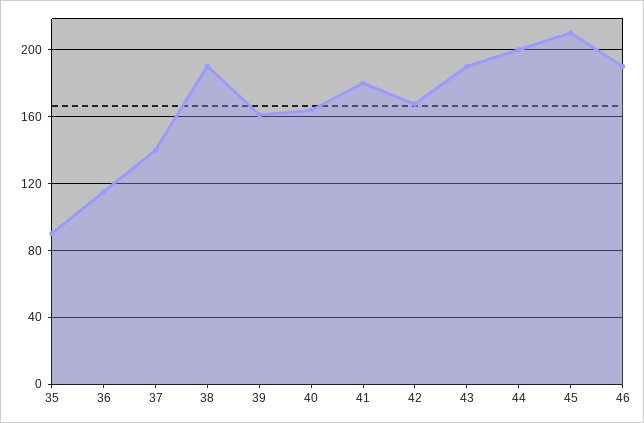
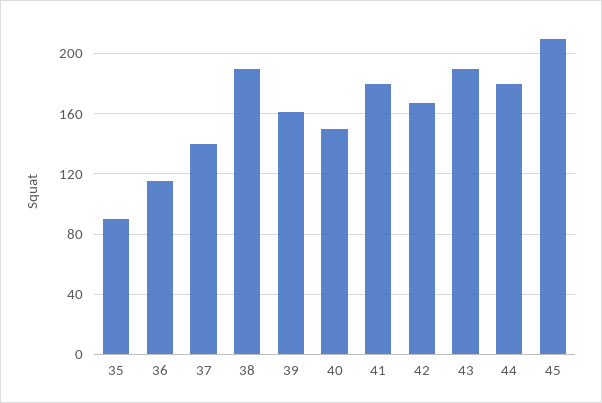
  {
    "35": 90,
    "36": 115,
    "37": 140,
    "38": 190,
    "39": 160,
-   "40": 165,
+   "40": 150,
    "41": 180,
    "42": 170,
    "43": 190,
-   "44": 200,
+   "44": 180,
-   "45": 210,
+   "45": 210
-   "46": 190
  }

